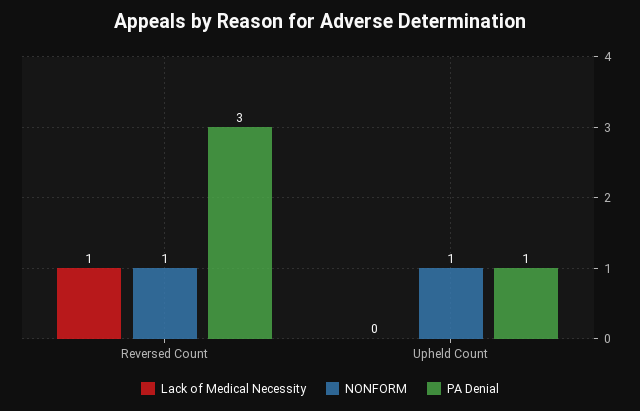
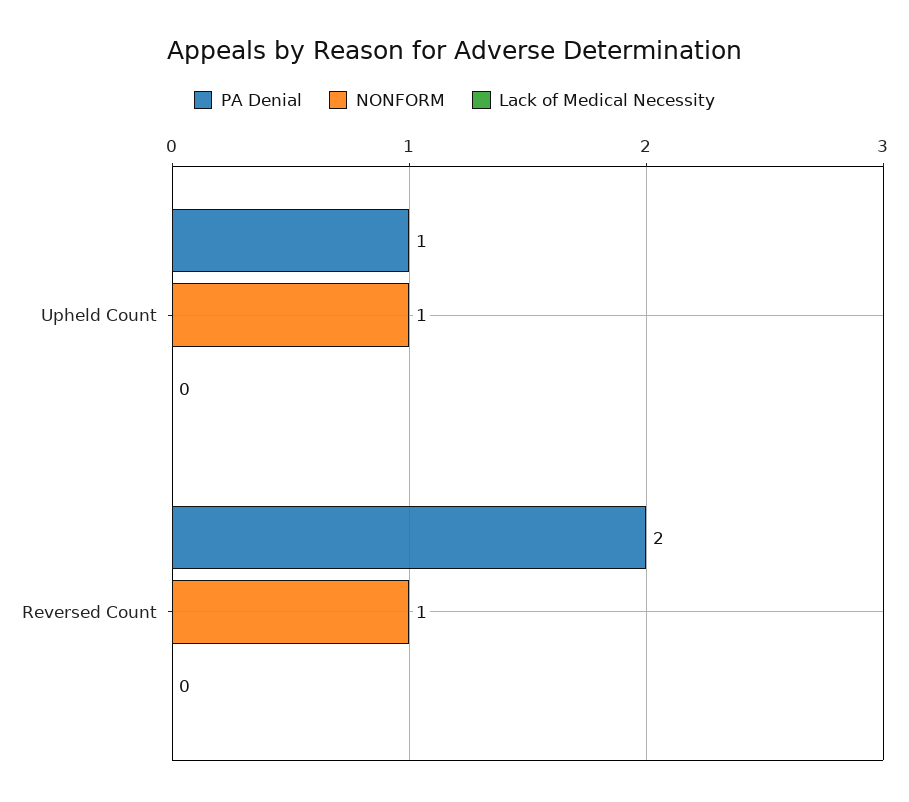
  {
    "Lack of Medical Necessity": {
-     "Reversed Count": 1,
+     "Reversed Count": 0,
      "Upheld Count": 0
    },
    "NONFORM": {
      "Reversed Count": 1,
      "Upheld Count": 1
    },
    "PA Denial": {
-     "Reversed Count": 3,
+     "Reversed Count": 2,
      "Upheld Count": 1
    }
  }

